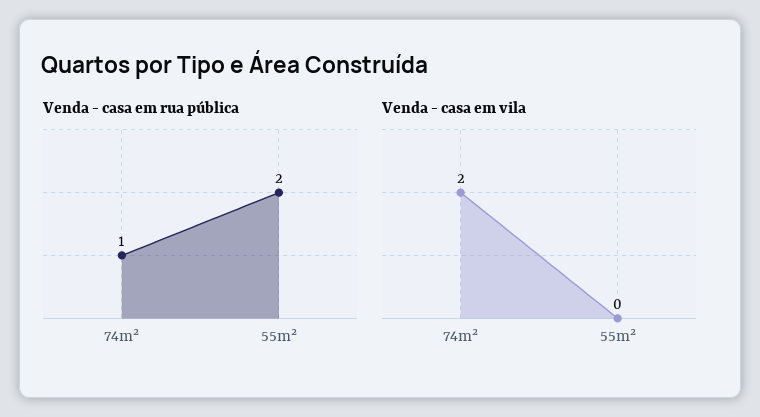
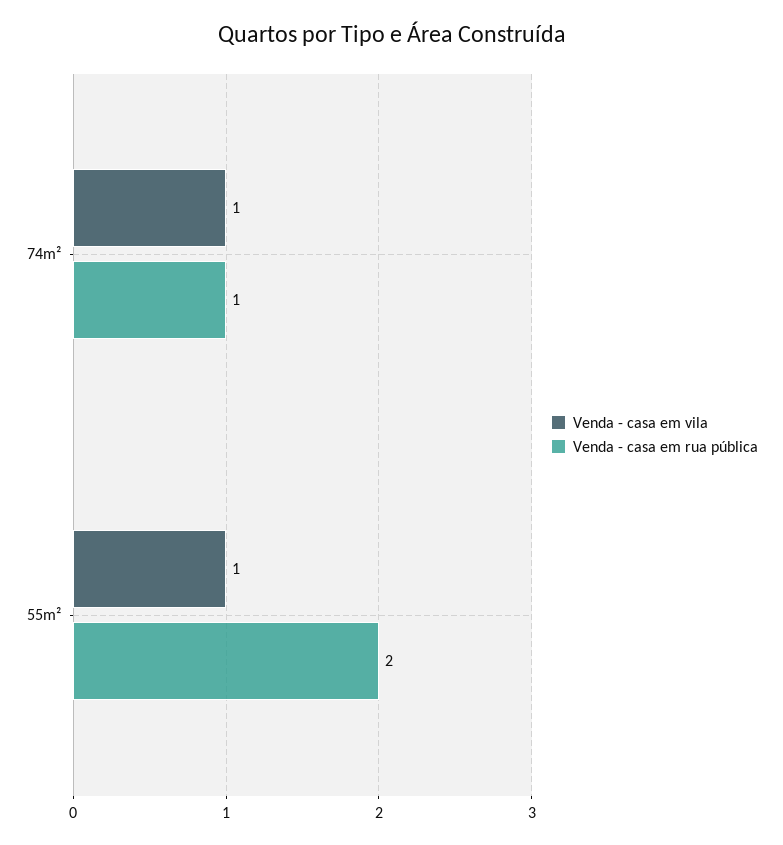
  {
    "Venda - casa em rua pública": {
      "74m²": 1,
      "55m²": 2
    },
    "Venda - casa em vila": {
-     "74m²": 2,
+     "74m²": 1,
-     "55m²": 0
+     "55m²": 1
    }
  }

